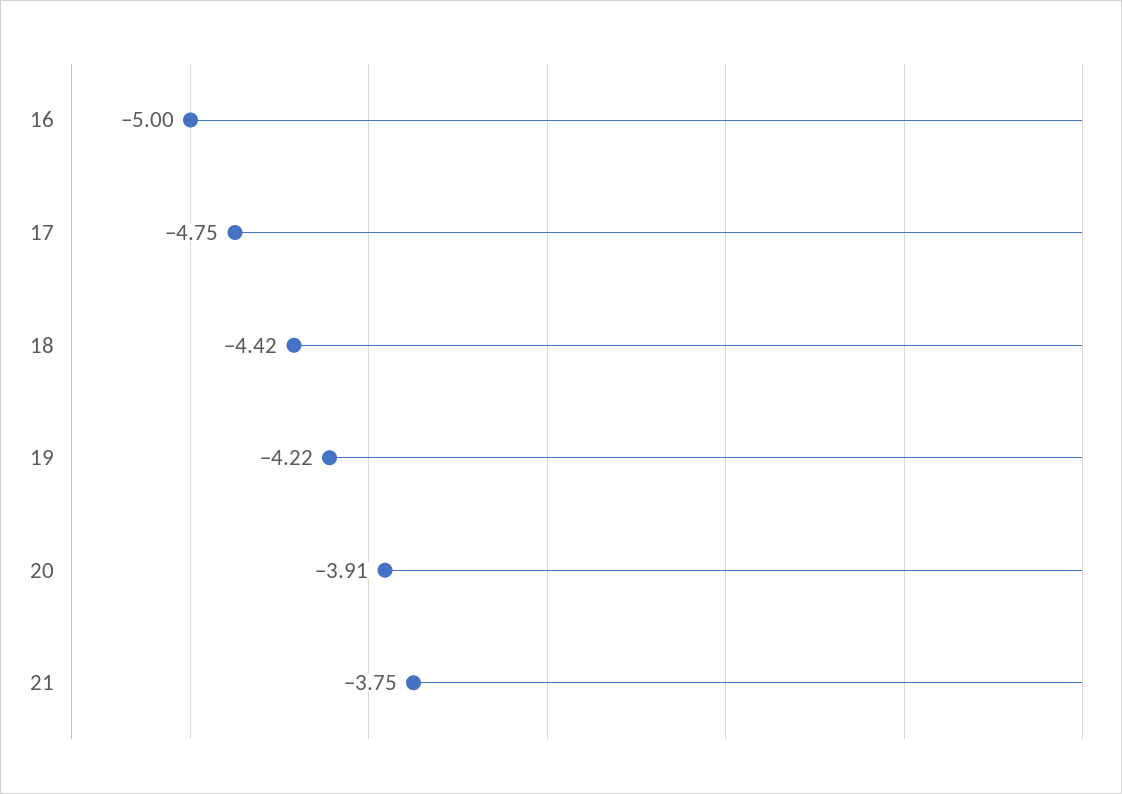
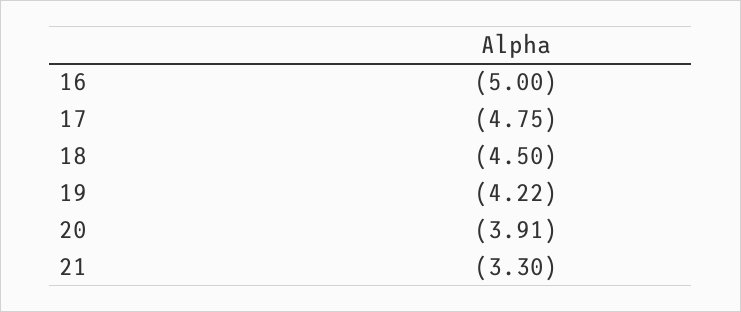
  {
    "16": -5,
    "17": -4.75,
-   "18": -4.42,
+   "18": -4.5,
    "19": -4.22,
    "20": -3.91,
-   "21": -3.75
+   "21": -3.3
  }

